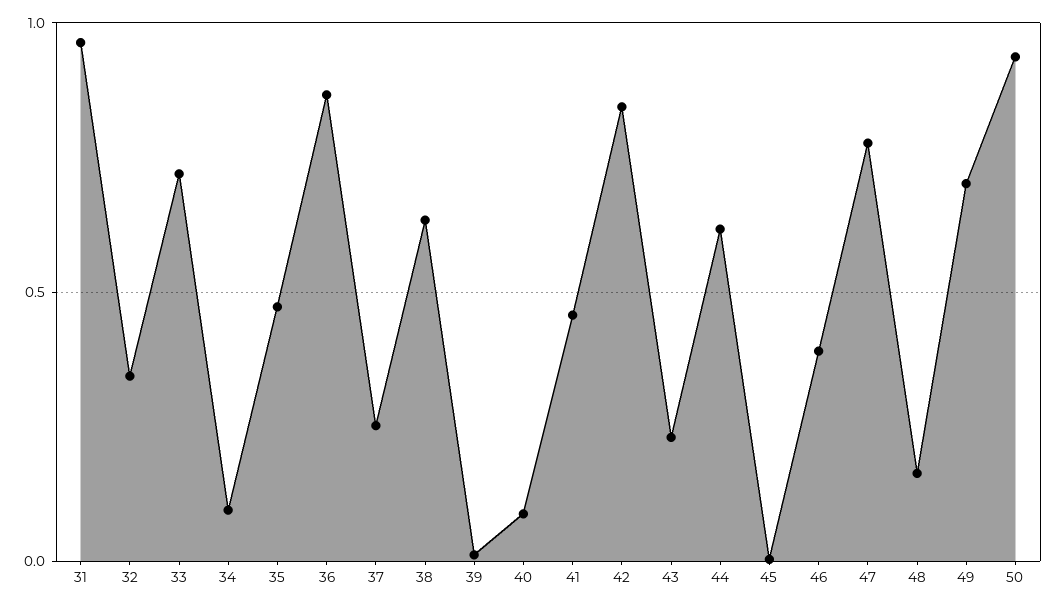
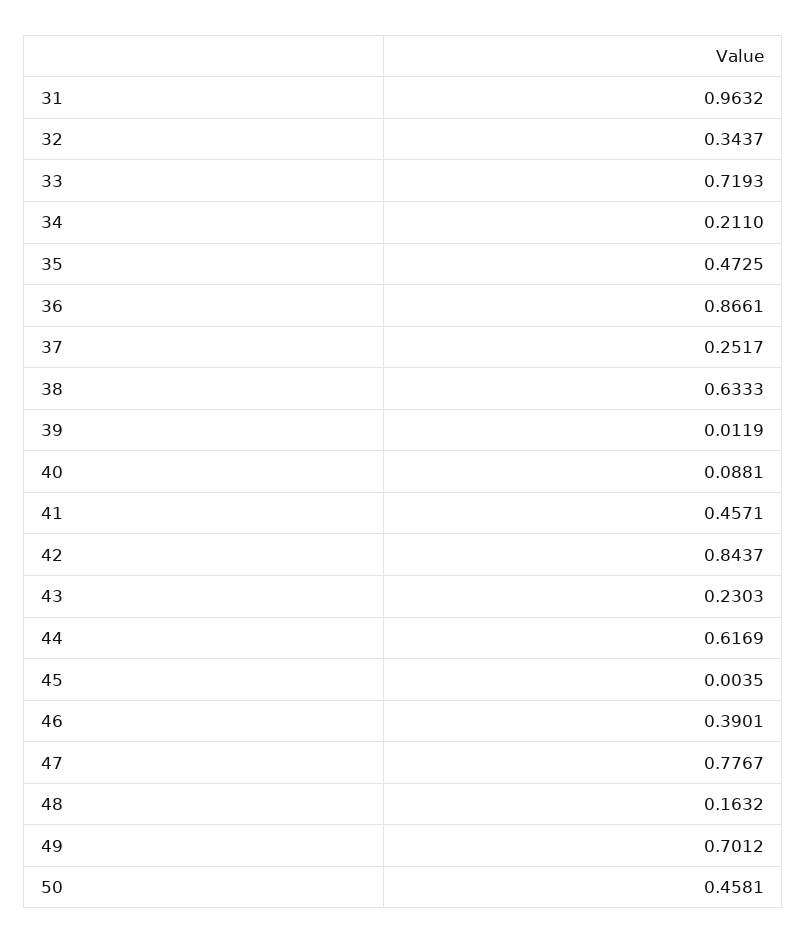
  {
    "31": 0.9632,
    "32": 0.3437,
    "33": 0.7193,
-   "34": 0.1,
+   "34": 0.211,
    "35": 0.4725,
    "36": 0.8661,
    "37": 0.2517,
    "38": 0.6333,
    "39": 0.0119,
    "40": 0.0881,
    "41": 0.4571,
    "42": 0.8437,
    "43": 0.2303,
    "44": 0.6169,
    "45": 0.0035,
    "46": 0.3901,
    "47": 0.7767,
    "48": 0.1632,
    "49": 0.7012,
-   "50": 0.95
+   "50": 0.4581
  }

